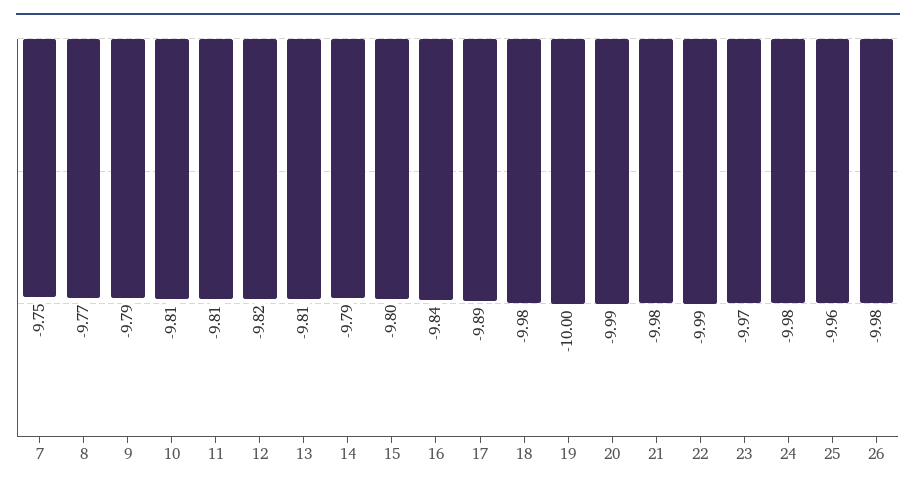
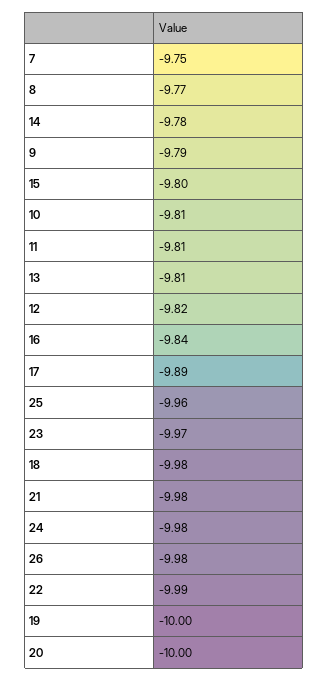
  {
    "7": -9.75,
    "8": -9.77,
    "9": -9.79,
    "10": -9.81,
    "11": -9.81,
    "12": -9.82,
    "13": -9.81,
-   "14": -9.79,
+   "14": -9.78,
    "15": -9.8,
    "16": -9.84,
    "17": -9.89,
    "18": -9.98,
    "19": -10,
-   "20": -9.99,
+   "20": -10,
    "21": -9.98,
    "22": -9.99,
    "23": -9.97,
    "24": -9.98,
    "25": -9.96,
    "26": -9.98
  }

